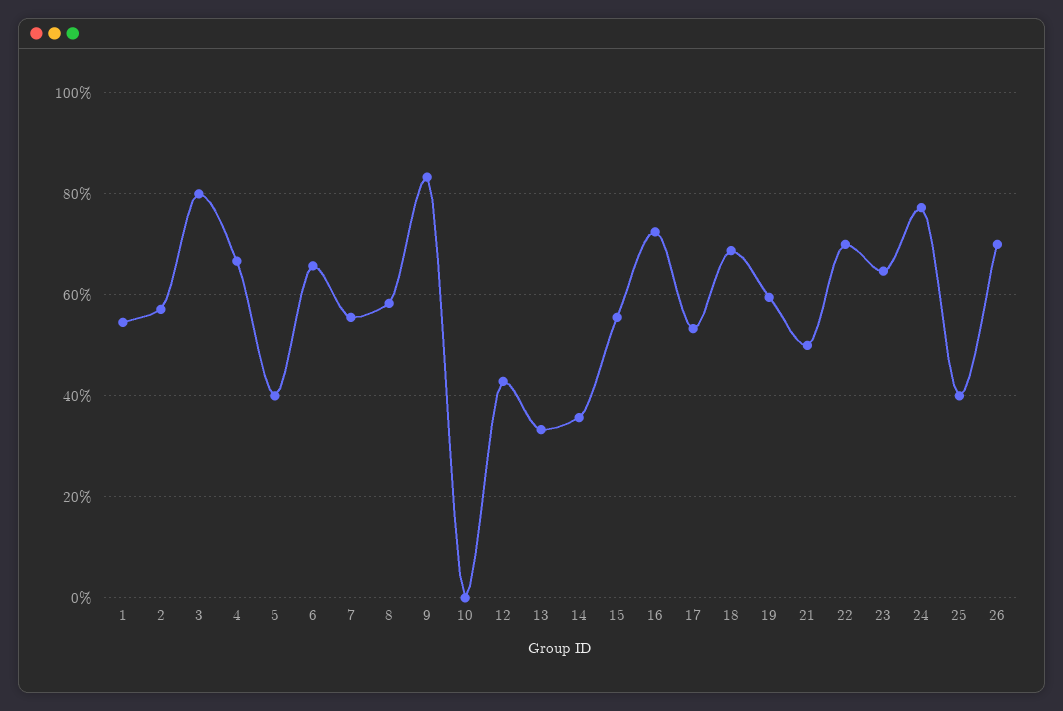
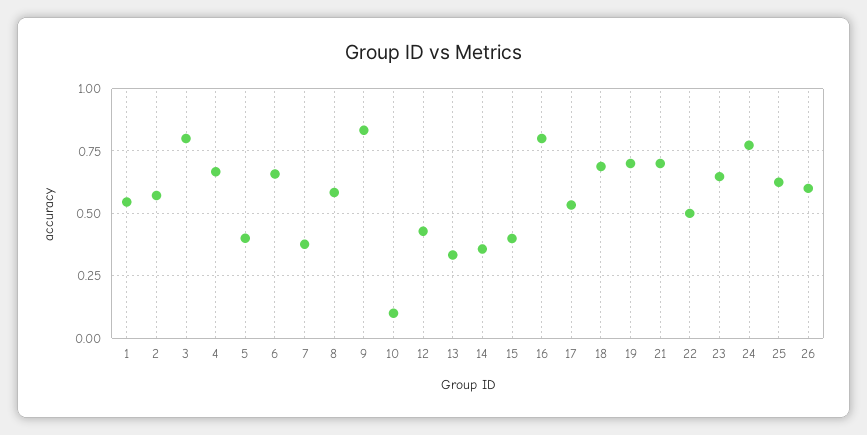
  {
    "1": 0.54,
    "2": 0.58,
    "3": 0.8,
    "4": 0.66,
    "5": 0.4,
    "6": 0.66,
-   "7": 0.56,
+   "7": 0.375,
    "8": 0.58,
    "9": 0.84,
-   "10": 0,
+   "10": 0.1,
    "12": 0.42,
    "13": 0.34,
    "14": 0.36,
-   "15": 0.56,
+   "15": 0.4,
-   "16": 0.72,
+   "16": 0.8,
    "17": 0.54,
    "18": 0.68,
-   "19": 0.6,
+   "19": 0.7,
-   "21": 0.5,
+   "21": 0.7,
-   "22": 0.7,
+   "22": 0.5,
    "23": 0.64,
    "24": 0.78,
-   "25": 0.4,
+   "25": 0.625,
-   "26": 0.7
+   "26": 0.6
  }

